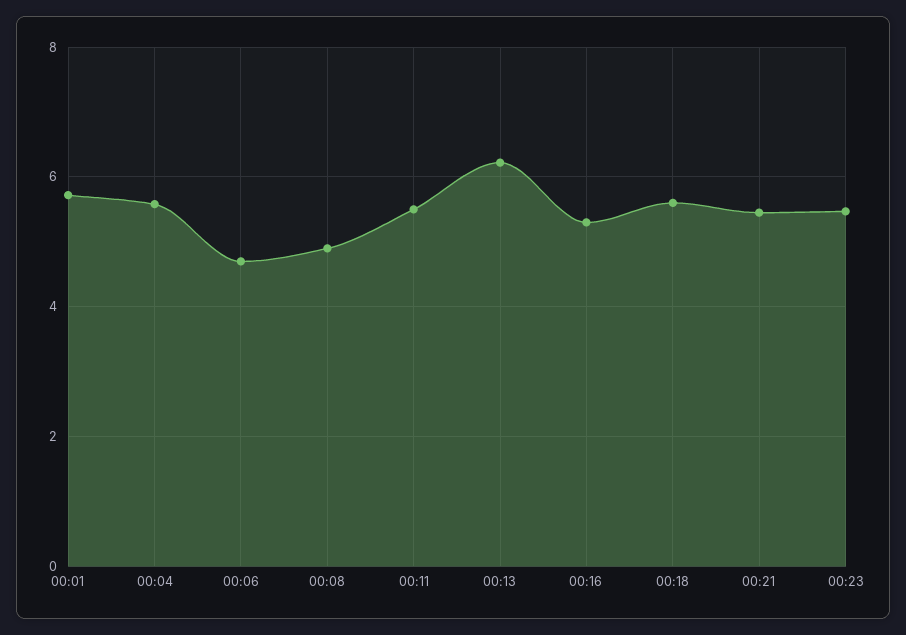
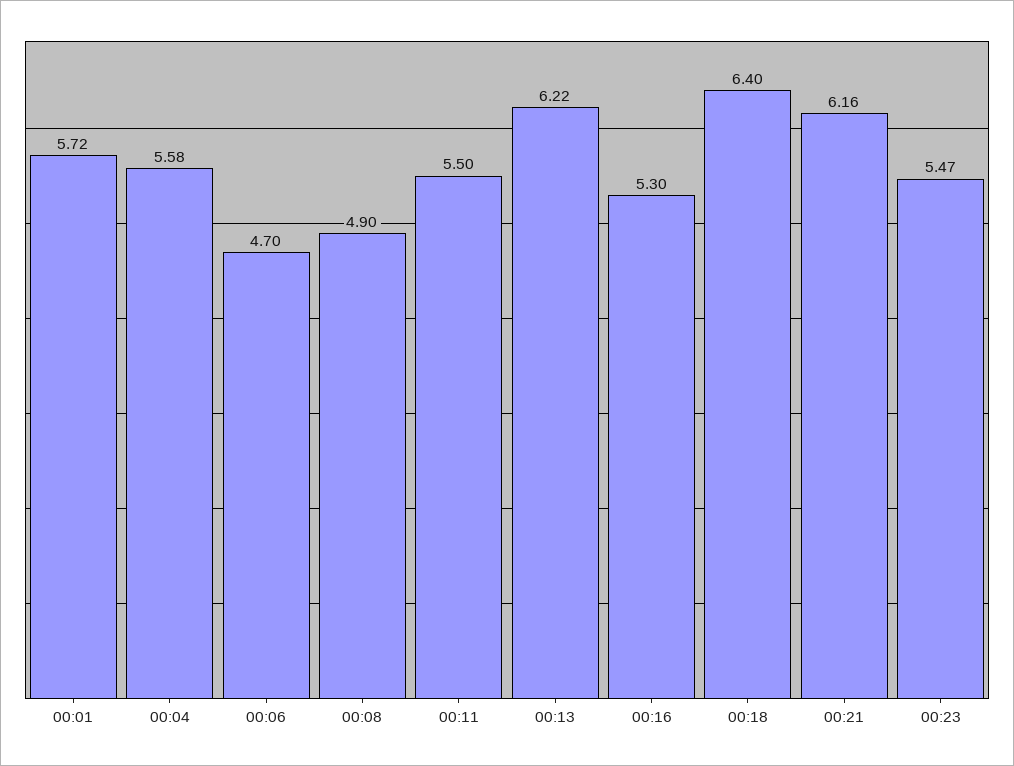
  {
    "00:01": 5.72,
    "00:04": 5.58,
    "00:06": 4.7,
    "00:08": 4.9,
    "00:11": 5.5,
    "00:13": 6.22,
    "00:16": 5.3,
-   "00:18": 5.6,
+   "00:18": 6.4,
-   "00:21": 5.4,
+   "00:21": 6.16,
    "00:23": 5.47
  }

